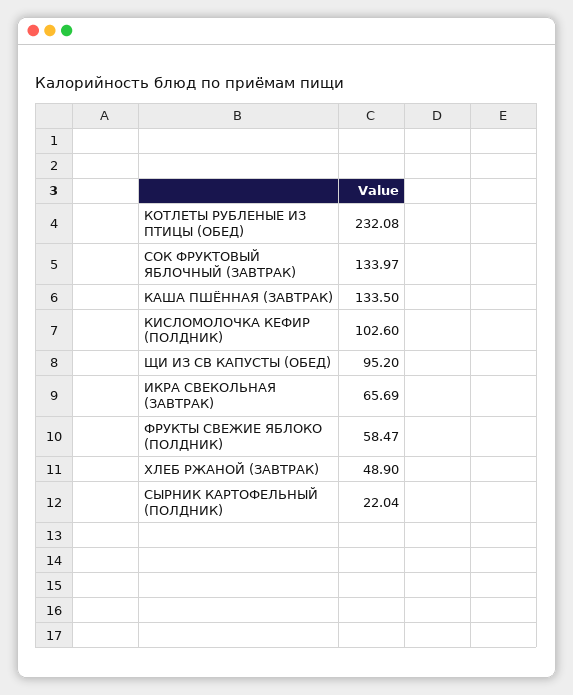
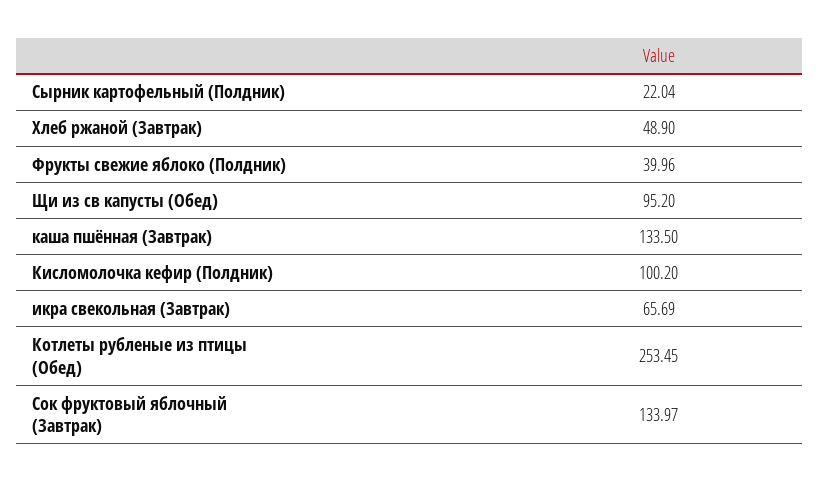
  {
-   "КОТЛЕТЫ РУБЛЕНЫЕ ИЗ ПТИЦЫ (ОБЕД)": 232.08,
+   "КОТЛЕТЫ РУБЛЕНЫЕ ИЗ ПТИЦЫ (ОБЕД)": 253.45,
    "СОК ФРУКТОВЫЙ ЯБЛОЧНЫЙ (ЗАВТРАК)": 133.97,
    "КАША ПШЁННАЯ (ЗАВТРАК)": 133.5,
-   "КИСЛОМОЛОЧКА КЕФИР (ПОЛДНИК)": 102.6,
+   "КИСЛОМОЛОЧКА КЕФИР (ПОЛДНИК)": 100.2,
    "ЩИ ИЗ СВ КАПУСТЫ (ОБЕД)": 95.2,
    "ИКРА СВЕКОЛЬНАЯ (ЗАВТРАК)": 65.69,
-   "ФРУКТЫ СВЕЖИЕ ЯБЛОКО (ПОЛДНИК)": 58.47,
+   "ФРУКТЫ СВЕЖИЕ ЯБЛОКО (ПОЛДНИК)": 39.96,
    "ХЛЕБ РЖАНОЙ (ЗАВТРАК)": 48.9,
    "СЫРНИК КАРТОФЕЛЬНЫЙ (ПОЛДНИК)": 22.04
  }

